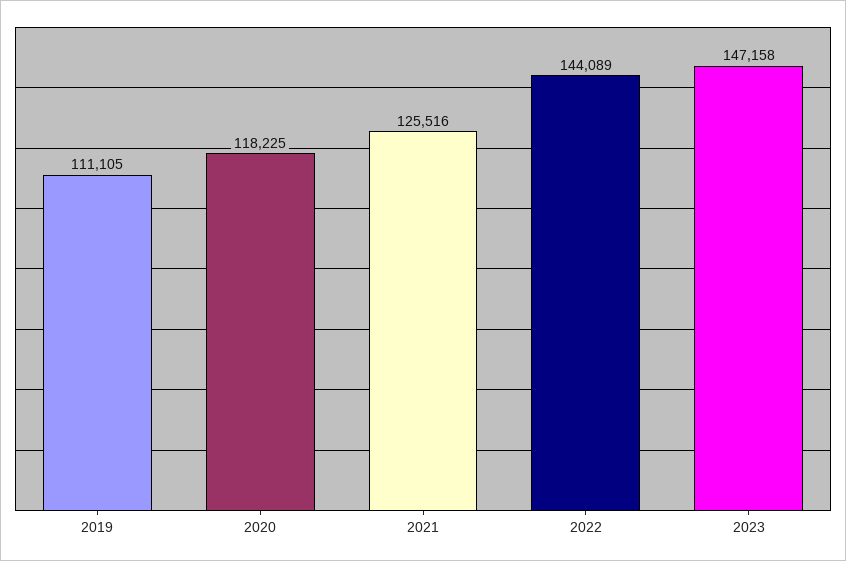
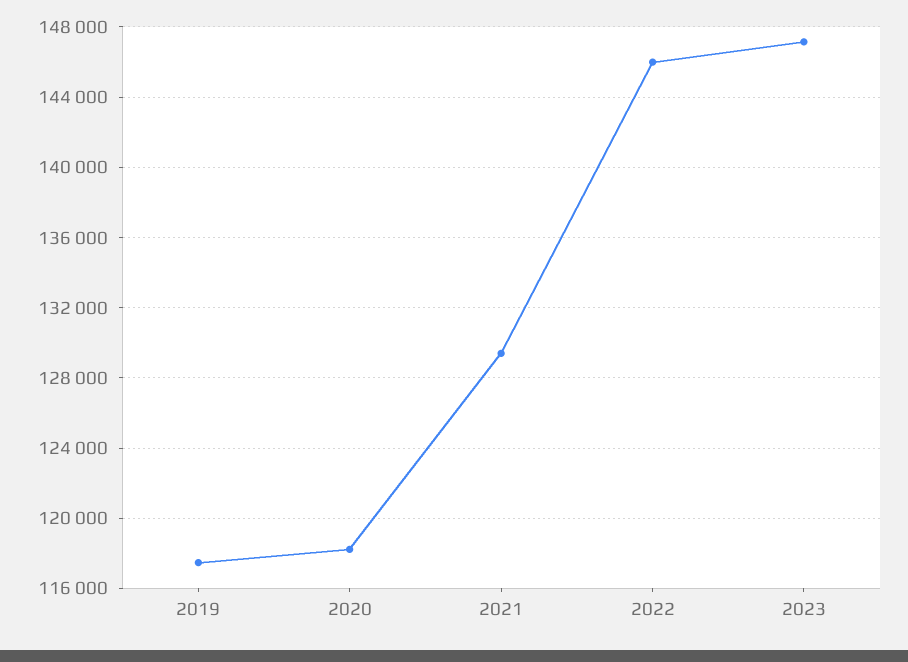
  {
-   "2019": 111105,
+   "2019": 117500,
    "2020": 118225,
-   "2021": 125516,
+   "2021": 129500,
-   "2022": 144089,
+   "2022": 146000,
    "2023": 147158
  }

